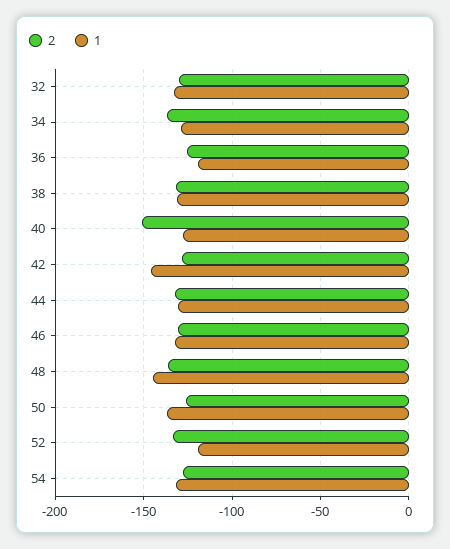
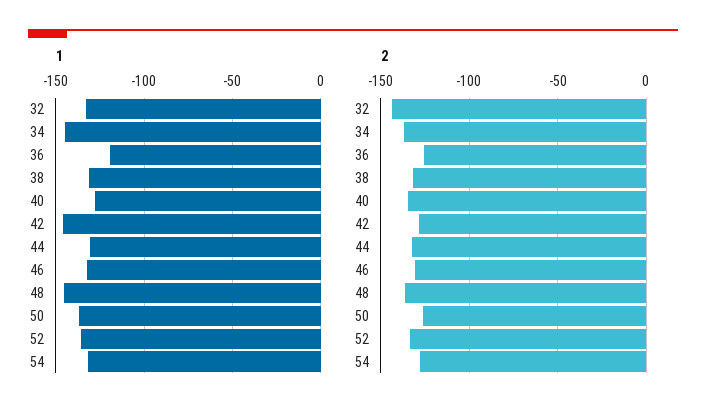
  {
    "2": {
-     "32": -130,
+     "32": -145,
      "34": -135,
      "36": -125,
      "38": -130,
-     "40": -150,
+     "40": -135,
      "42": -130,
      "44": -135,
      "46": -130,
      "48": -135,
      "50": -125,
      "52": -135,
      "54": -130
    },
    "1": {
      "32": -135,
-     "34": -130,
+     "34": -145,
      "36": -120,
      "38": -130,
      "40": -130,
      "42": -145,
      "44": -130,
      "46": -135,
      "48": -145,
      "50": -135,
-     "52": -120,
+     "52": -135,
      "54": -130
    }
  }

